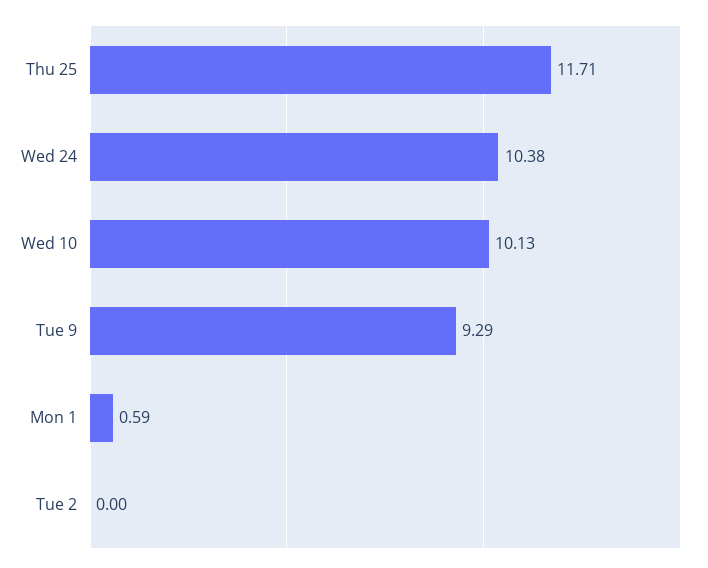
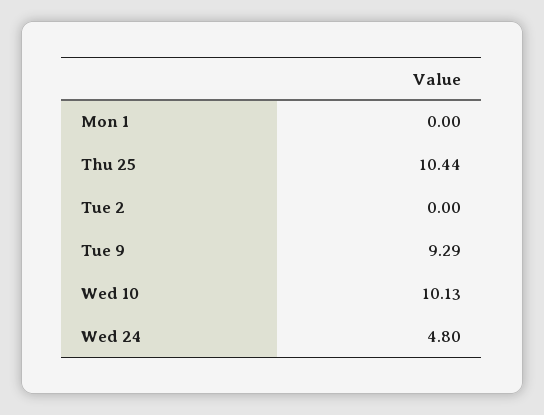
  {
-   "Thu 25": 11.71,
+   "Thu 25": 10.44,
-   "Wed 24": 10.38,
+   "Wed 24": 4.8,
    "Wed 10": 10.13,
    "Tue 9": 9.29,
-   "Mon 1": 0.59,
+   "Mon 1": 0,
    "Tue 2": 0
  }

